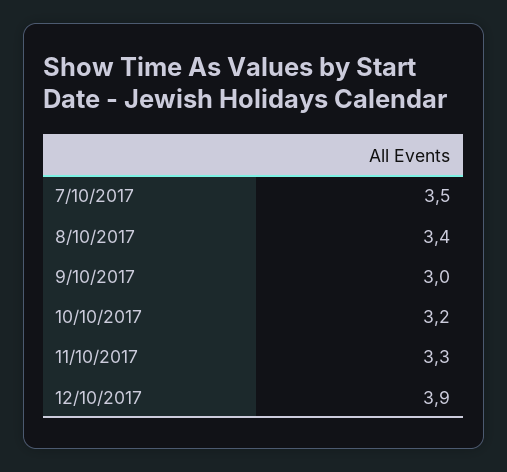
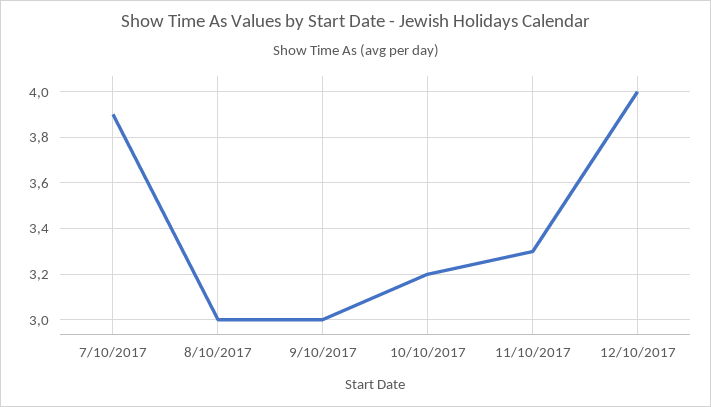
  {
-   "7/10/2017": 3.5,
+   "7/10/2017": 3.9,
-   "8/10/2017": 3.4,
+   "8/10/2017": 3,
    "9/10/2017": 3,
    "10/10/2017": 3.2,
    "11/10/2017": 3.3,
-   "12/10/2017": 3.9
+   "12/10/2017": 4
  }

